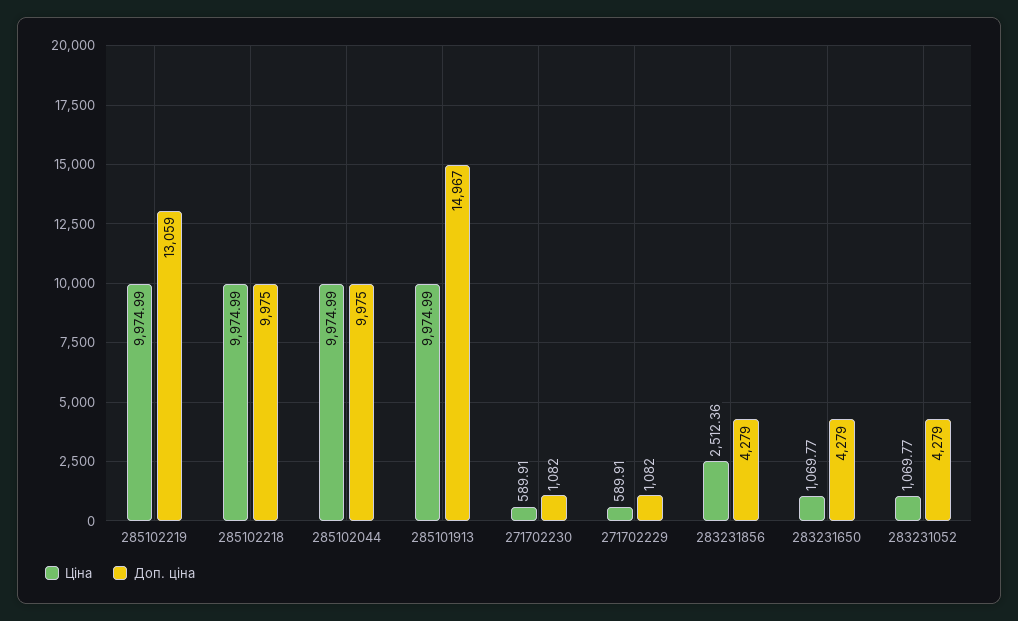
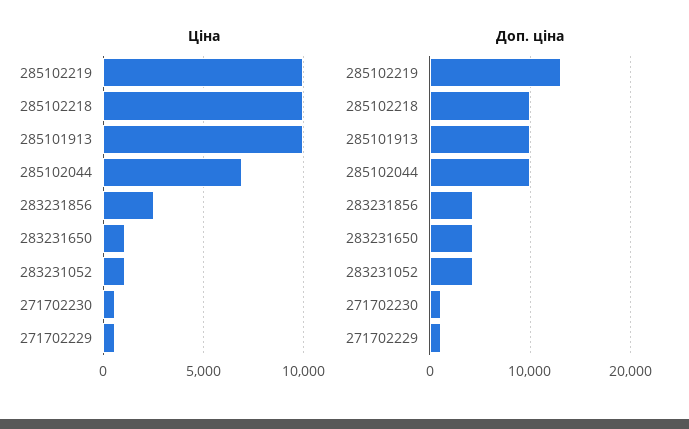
  {
    "Ціна": {
      "285102219": 9974.99,
      "285102218": 9974.99,
-     "285102044": 9974.99,
+     "285102044": 7000,
      "285101913": 9974.99,
      "271702230": 589.91,
      "271702229": 589.91,
      "283231856": 2512.36,
      "283231650": 1069.77,
      "283231052": 1069.77
    },
    "Доп. ціна": {
      "285102219": 13059,
      "285102218": 9975,
      "285102044": 9975,
-     "285101913": 14967,
+     "285101913": 10000,
      "271702230": 1082,
      "271702229": 1082,
      "283231856": 4279,
      "283231650": 4279,
      "283231052": 4279
    }
  }

